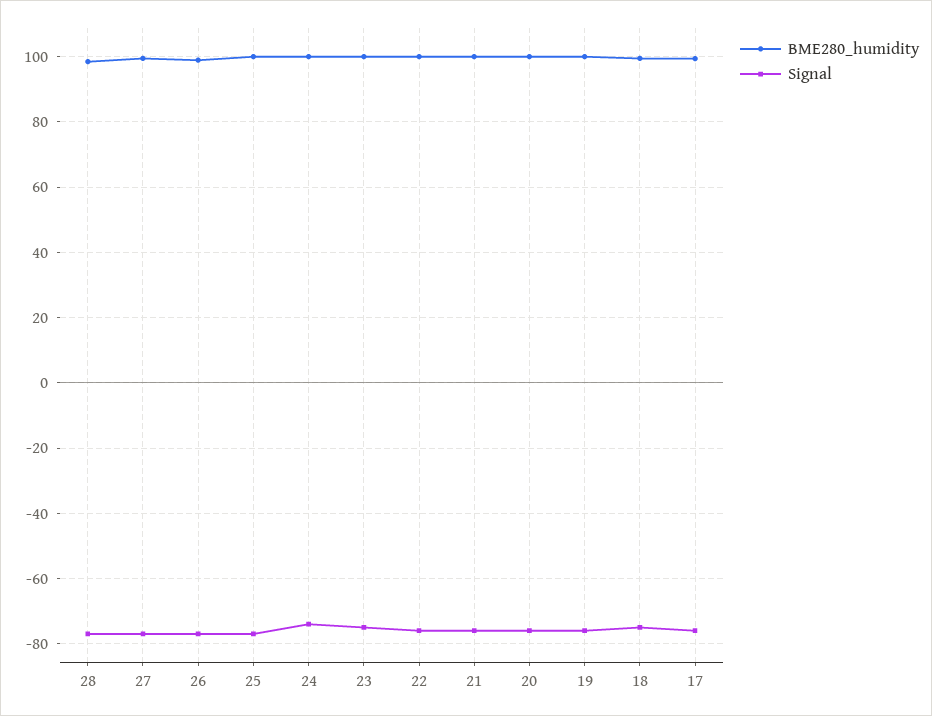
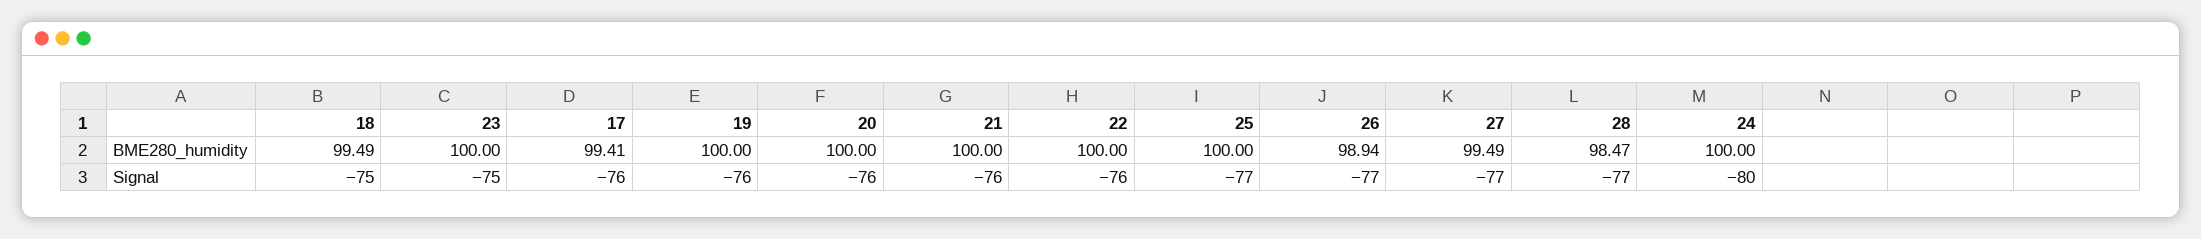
  {
    "BME280_humidity": {
      "28": 98.47,
      "27": 99.49,
      "26": 98.94,
      "25": 100,
      "24": 100,
      "23": 100,
      "22": 100,
      "21": 100,
      "20": 100,
      "19": 100,
      "18": 99.49,
      "17": 99.41
    },
    "Signal": {
      "28": -77,
      "27": -77,
      "26": -77,
      "25": -77,
-     "24": -74,
+     "24": -80,
      "23": -75,
      "22": -76,
      "21": -76,
      "20": -76,
      "19": -76,
      "18": -75,
      "17": -76
    }
  }

